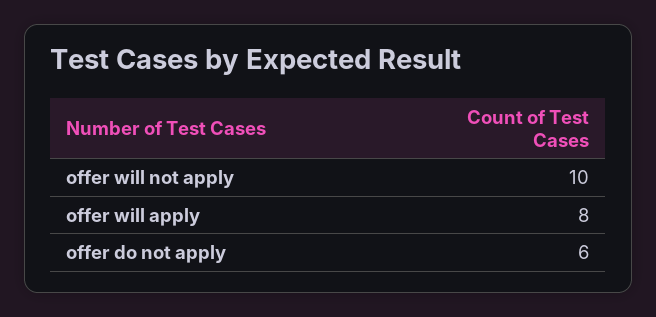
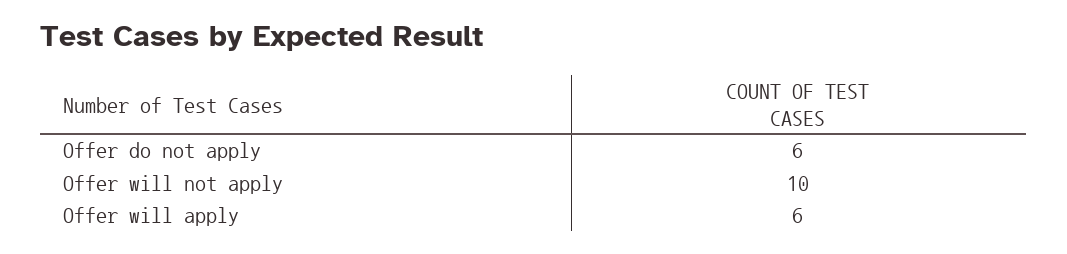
  {
    "offer will not apply": 10,
-   "offer will apply": 8,
+   "offer will apply": 6,
    "offer do not apply": 6
  }

